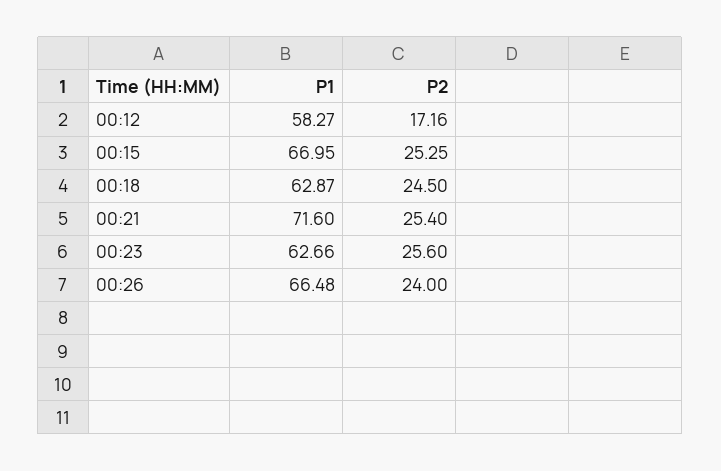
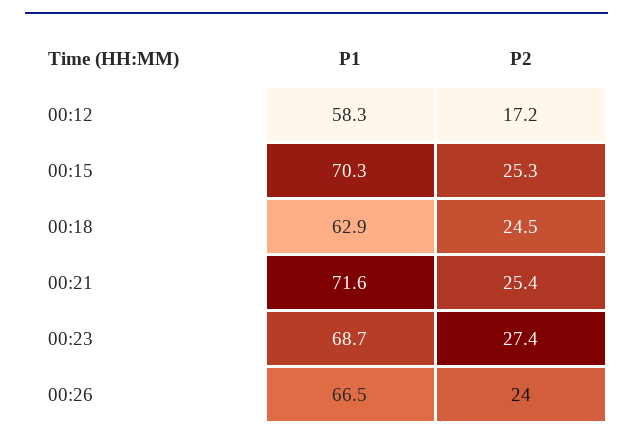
  {
    "P1": {
      "00:12": 58.27,
-     "00:15": 66.95,
+     "00:15": 70.3,
      "00:18": 62.87,
      "00:21": 71.6,
-     "00:23": 62.66,
+     "00:23": 68.7,
      "00:26": 66.48
    },
    "P2": {
      "00:12": 17.16,
      "00:15": 25.25,
      "00:18": 24.5,
      "00:21": 25.4,
-     "00:23": 25.6,
+     "00:23": 27.4,
      "00:26": 24
    }
  }

